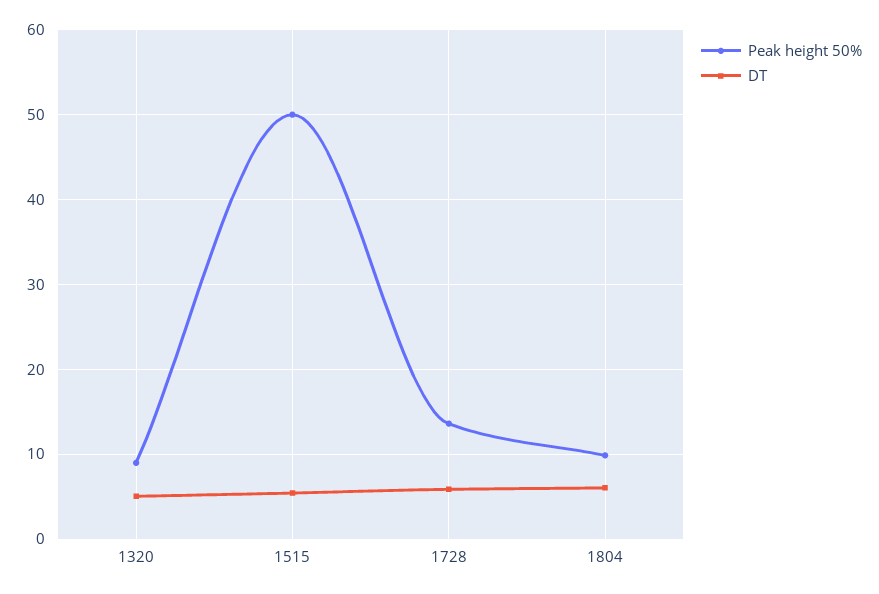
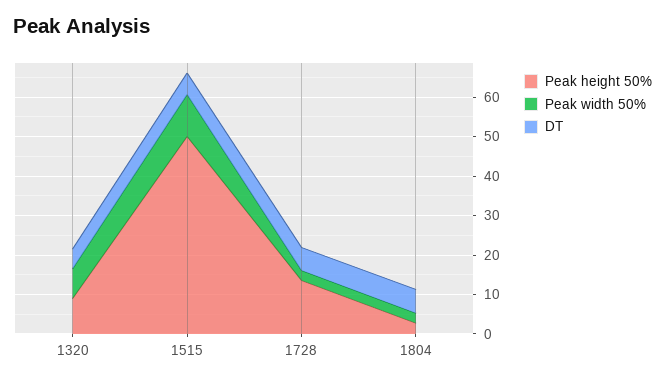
  {
    "Peak height 50%": {
      "1320": 9,
      "1515": 50,
      "1728": 14,
-     "1804": 10
+     "1804": 2.5
    },
    "DT": {
      "1320": 5,
      "1515": 5,
      "1728": 6,
      "1804": 6
-   }
+   },
+   "Peak width 50%": {
+     "1320": 7.5,
+     "1515": 10,
+     "1728": 2.5,
+     "1804": 2.5
+   }
  }

